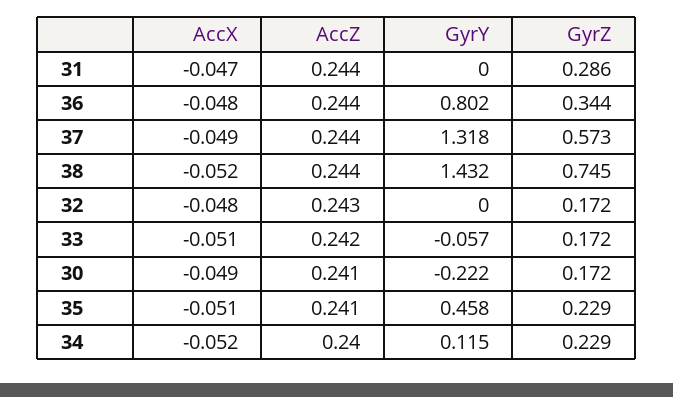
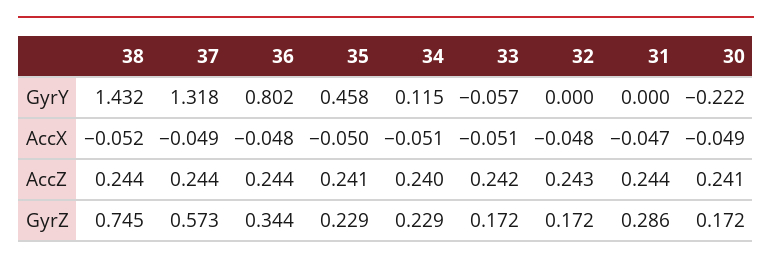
  {
    "AccX": {
      "31": -0.047,
      "36": -0.048,
      "37": -0.049,
      "38": -0.052,
      "32": -0.048,
      "33": -0.051,
      "30": -0.049,
-     "35": -0.051,
+     "35": -0.05,
-     "34": -0.052
+     "34": -0.051
    },
    "AccZ": {
      "31": 0.244,
      "36": 0.244,
      "37": 0.244,
      "38": 0.244,
      "32": 0.243,
      "33": 0.242,
      "30": 0.241,
      "35": 0.241,
      "34": 0.24
    },
    "GyrY": {
      "31": 0,
      "36": 0.802,
      "37": 1.318,
      "38": 1.432,
      "32": 0,
      "33": -0.057,
      "30": -0.222,
      "35": 0.458,
      "34": 0.115
    },
    "GyrZ": {
      "31": 0.286,
      "36": 0.344,
      "37": 0.573,
      "38": 0.745,
      "32": 0.172,
      "33": 0.172,
      "30": 0.172,
      "35": 0.229,
      "34": 0.229
    }
  }

